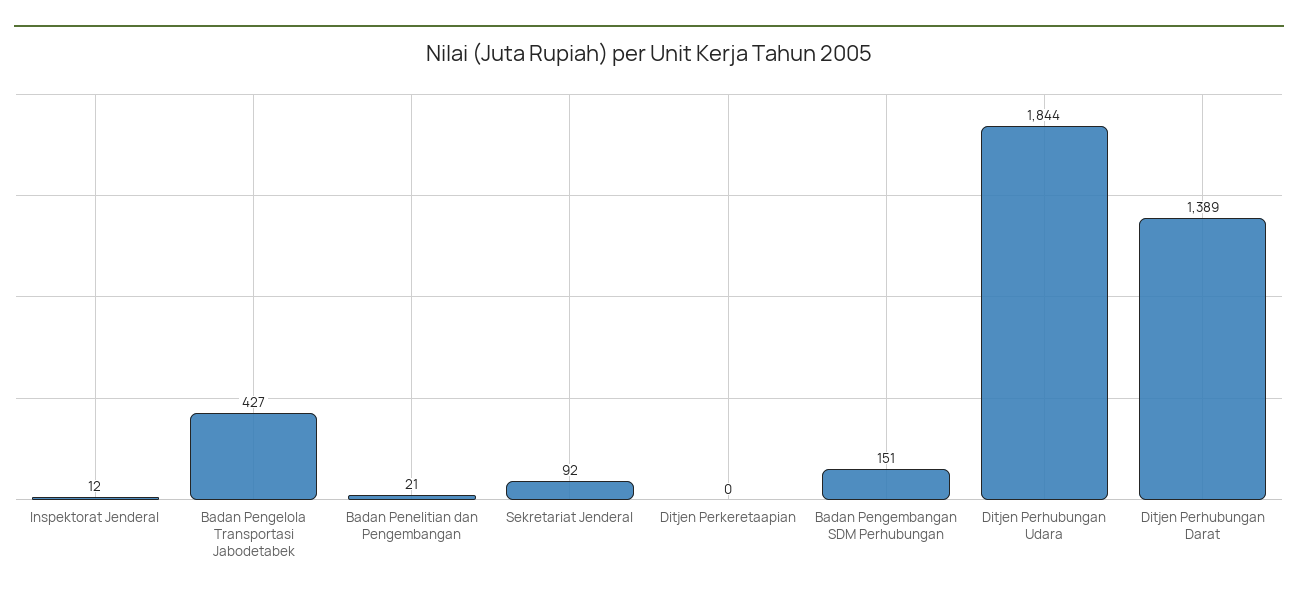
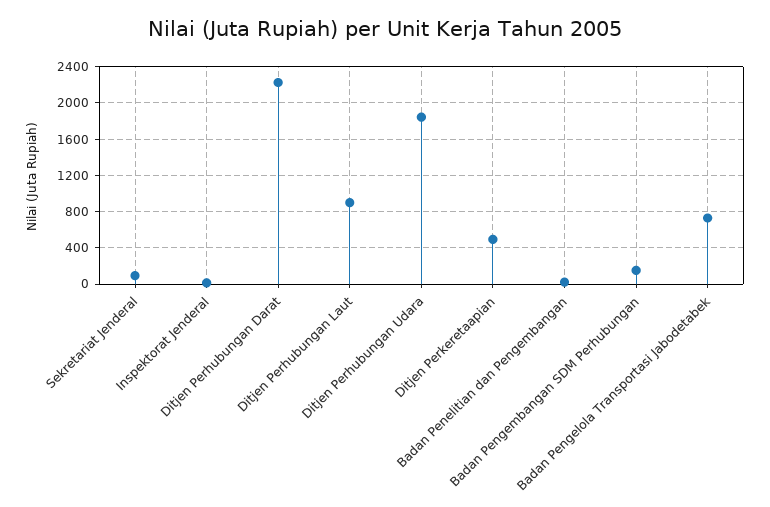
  {
    "Inspektorat Jenderal": 12,
-   "Badan Pengelola Transportasi Jabodetabek": 427,
+   "Badan Pengelola Transportasi Jabodetabek": 700,
    "Badan Penelitian dan Pengembangan": 21,
    "Sekretariat Jenderal": 92,
-   "Ditjen Perkeretaapian": 0,
+   "Ditjen Perkeretaapian": 500,
    "Badan Pengembangan SDM Perhubungan": 151,
    "Ditjen Perhubungan Udara": 1844,
-   "Ditjen Perhubungan Darat": 1389
+   "Ditjen Perhubungan Darat": 2200,
+   "Ditjen Perhubungan Laut": 900
  }

